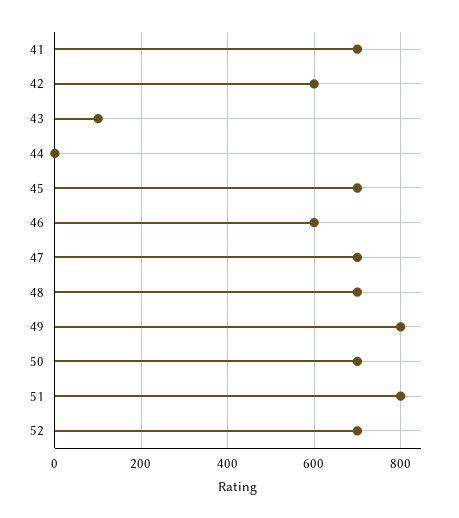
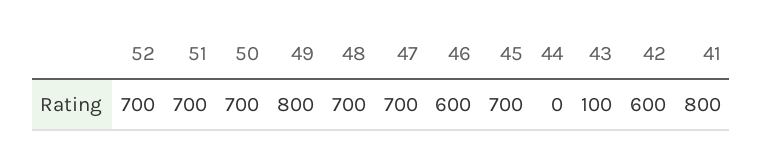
  {
-   "41": 700,
+   "41": 800,
    "42": 600,
    "43": 100,
    "44": 0,
    "45": 700,
    "46": 600,
    "47": 700,
    "48": 700,
    "49": 800,
    "50": 700,
-   "51": 800,
+   "51": 700,
    "52": 700
  }

